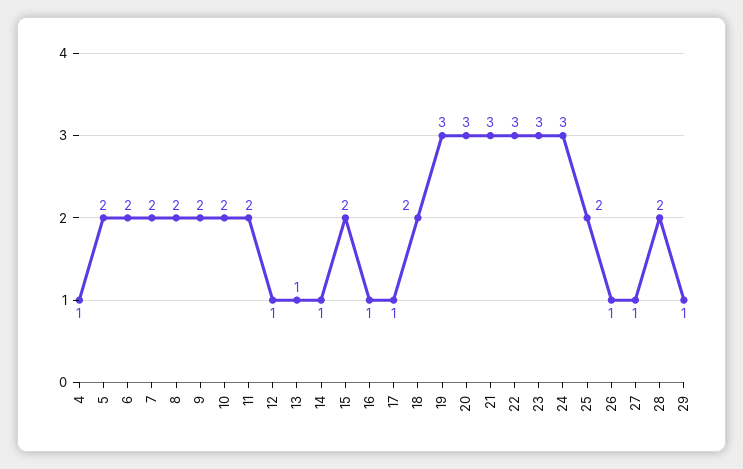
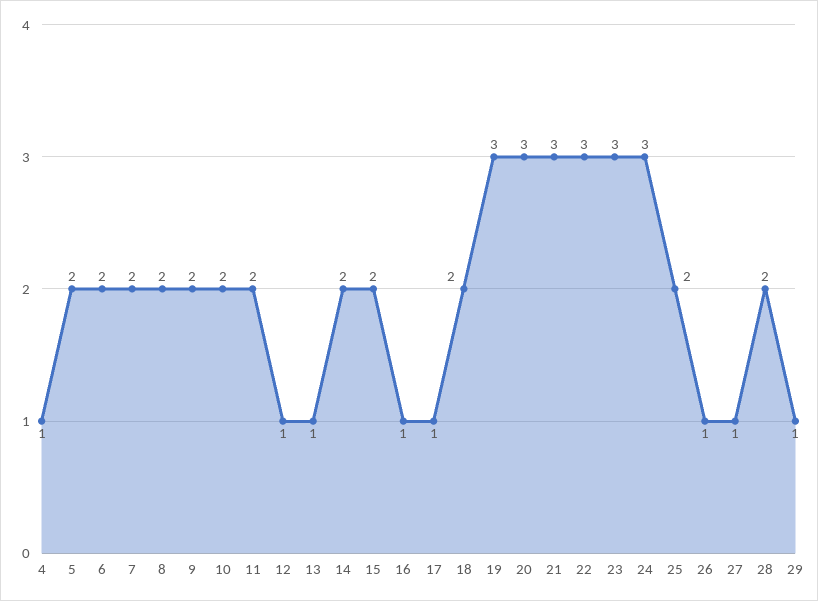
  {
    "4": 1,
    "5": 2,
    "6": 2,
    "7": 2,
    "8": 2,
    "9": 2,
    "10": 2,
    "11": 2,
    "12": 1,
    "13": 1,
-   "14": 1,
+   "14": 2,
    "15": 2,
    "16": 1,
    "17": 1,
    "18": 2,
    "19": 3,
    "20": 3,
    "21": 3,
    "22": 3,
    "23": 3,
    "24": 3,
    "25": 2,
    "26": 1,
    "27": 1,
    "28": 2,
    "29": 1
  }

